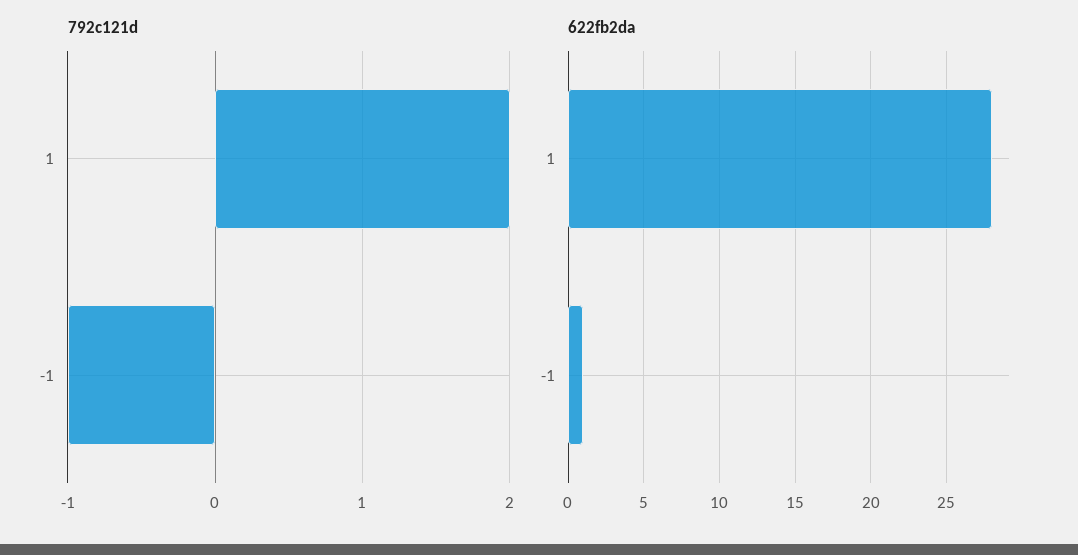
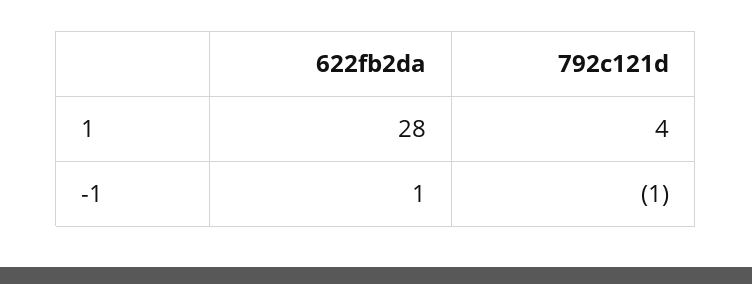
  {
    "792c121d": {
-     "1": 2,
+     "1": 4,
      "-1": -1
    },
    "622fb2da": {
      "1": 28,
      "-1": 1
    }
  }

